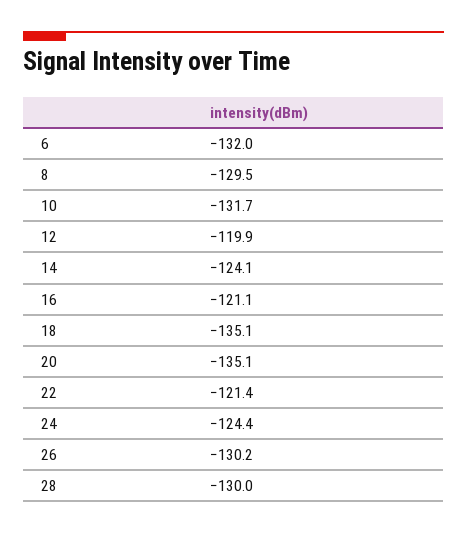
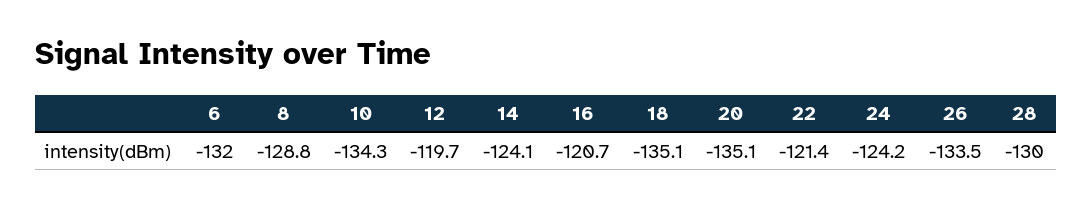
  {
    "6": -132,
-   "8": -129.5,
+   "8": -128.8,
-   "10": -131.7,
+   "10": -134.3,
-   "12": -119.9,
+   "12": -119.7,
    "14": -124.1,
-   "16": -121.1,
+   "16": -120.7,
    "18": -135.1,
    "20": -135.1,
    "22": -121.4,
-   "24": -124.4,
+   "24": -124.2,
-   "26": -130.2,
+   "26": -133.5,
    "28": -130
  }

